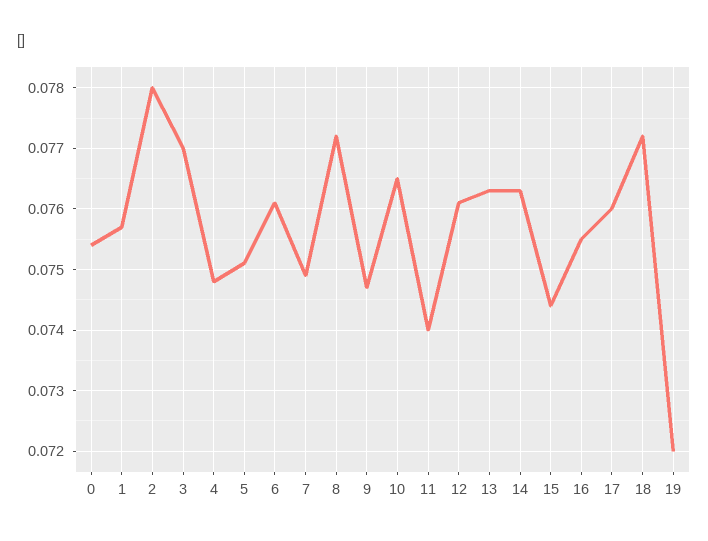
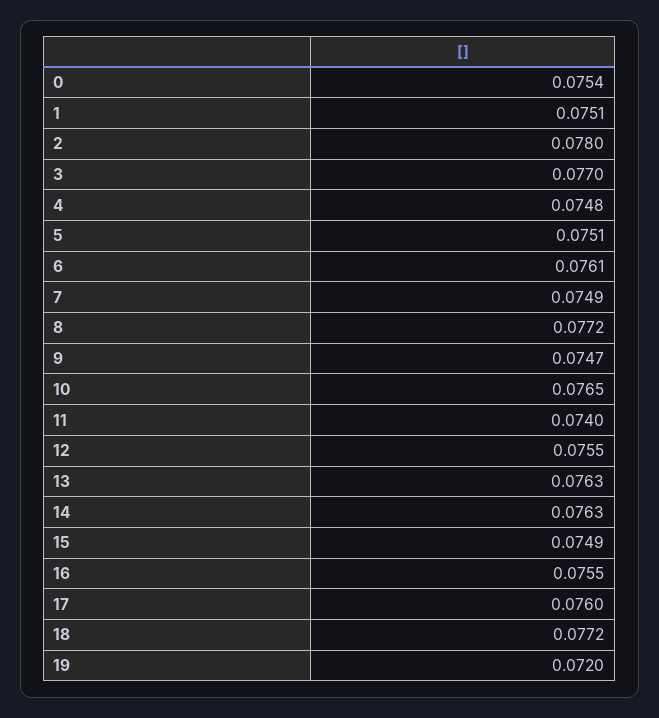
  {
    "0": 0.0754,
-   "1": 0.0757,
+   "1": 0.0751,
    "2": 0.078,
    "3": 0.077,
    "4": 0.0748,
    "5": 0.0751,
    "6": 0.0761,
    "7": 0.0749,
    "8": 0.0772,
    "9": 0.0747,
    "10": 0.0765,
    "11": 0.074,
-   "12": 0.0761,
+   "12": 0.0755,
    "13": 0.0763,
    "14": 0.0763,
-   "15": 0.0744,
+   "15": 0.0749,
    "16": 0.0755,
    "17": 0.076,
    "18": 0.0772,
    "19": 0.072
  }

